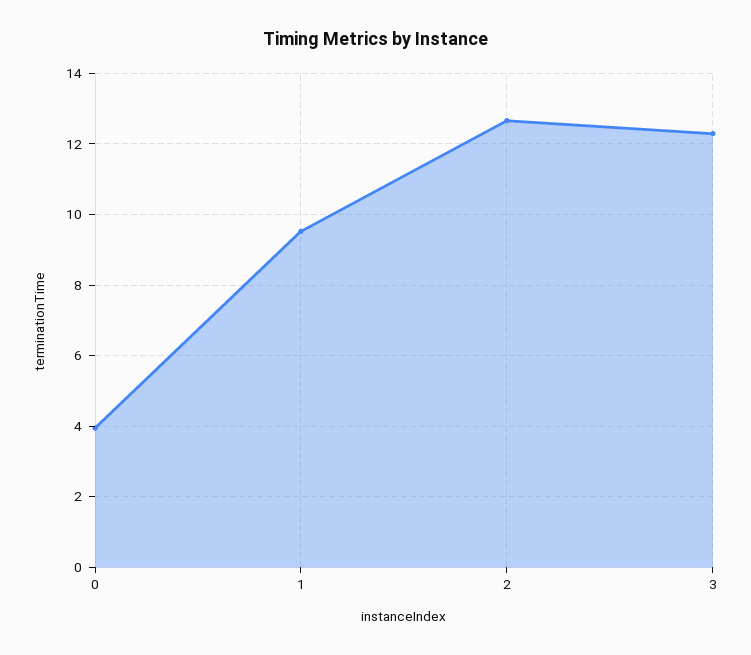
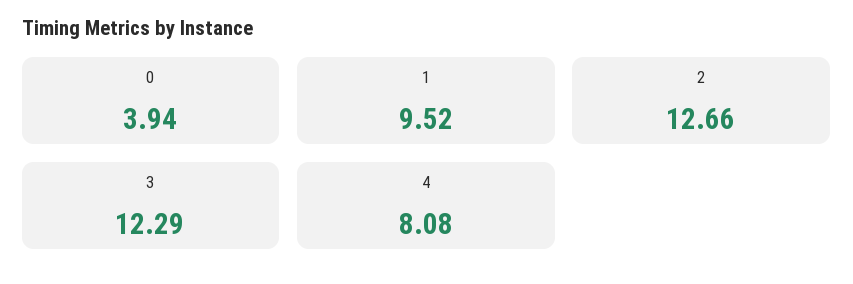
  {
    "0": 3.94,
    "1": 9.52,
    "2": 12.66,
-   "3": 12.29
+   "3": 12.29,
+   "4": 8.08
  }

